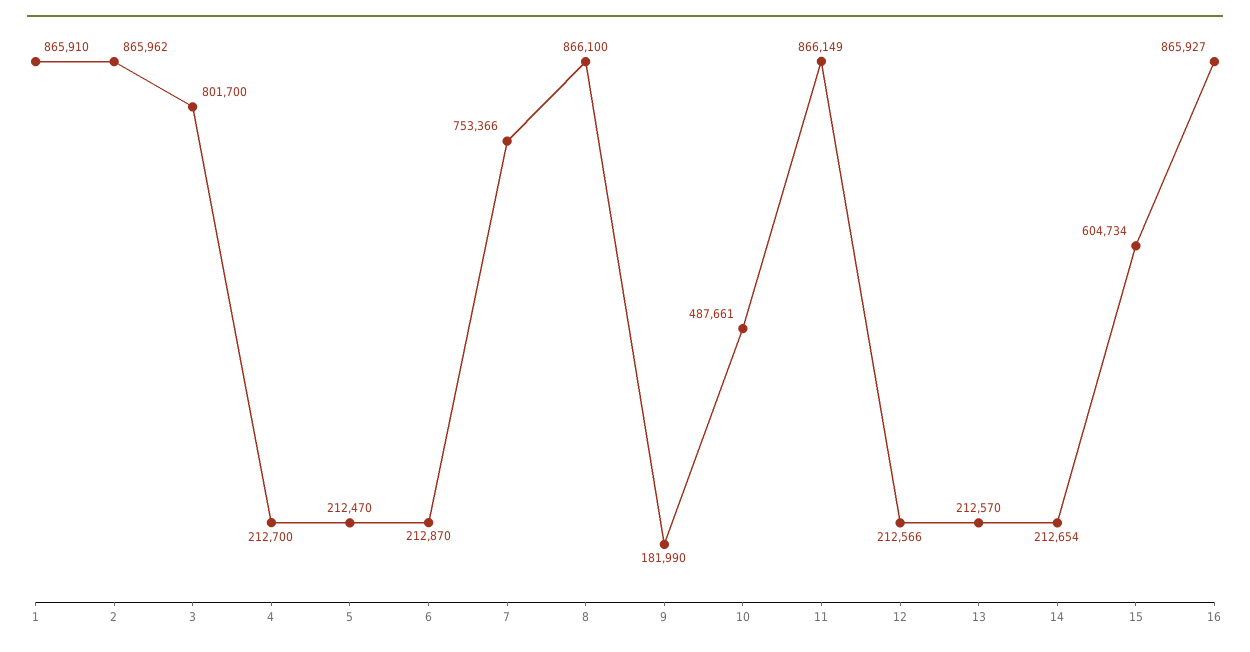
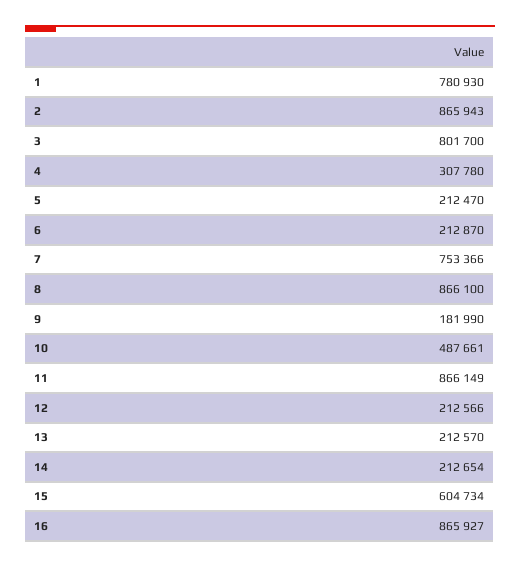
  {
-   "1": 865910,
+   "1": 780930,
-   "2": 865962,
+   "2": 865943,
    "3": 801700,
-   "4": 212700,
+   "4": 307780,
    "5": 212470,
    "6": 212870,
    "7": 753366,
    "8": 866100,
    "9": 181990,
    "10": 487661,
    "11": 866149,
    "12": 212566,
    "13": 212570,
    "14": 212654,
    "15": 604734,
    "16": 865927
  }

